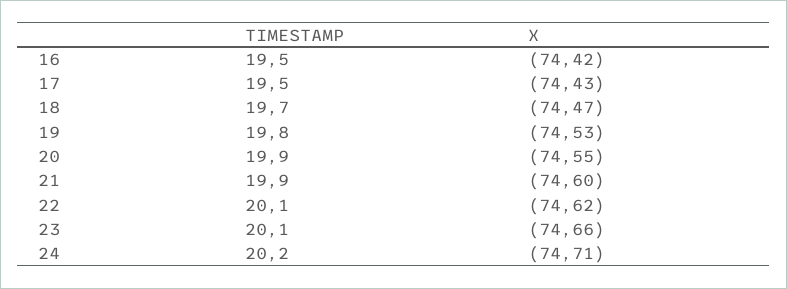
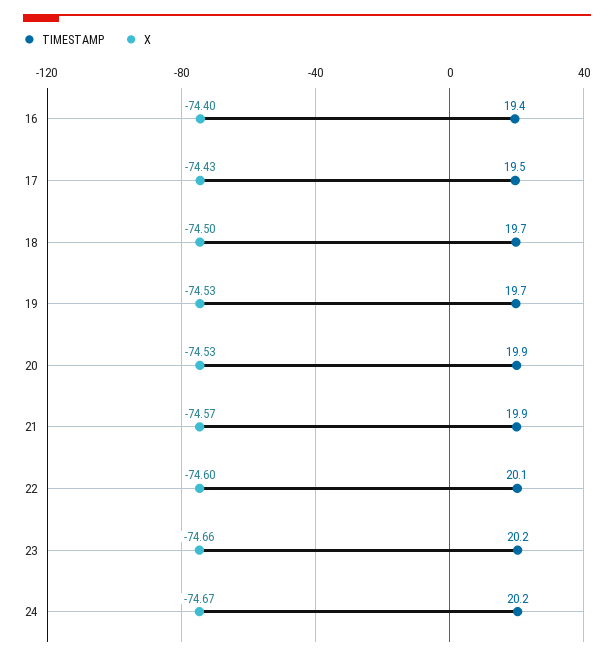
  {
    "TIMESTAMP": {
-     "16": 19.5,
+     "16": 19.4,
      "17": 19.5,
      "18": 19.7,
-     "19": 19.8,
+     "19": 19.7,
      "20": 19.9,
      "21": 19.9,
      "22": 20.1,
-     "23": 20.1,
+     "23": 20.2,
      "24": 20.2
    },
    "X": {
-     "16": -74.42,
+     "16": -74.4,
      "17": -74.43,
-     "18": -74.47,
+     "18": -74.5,
      "19": -74.53,
-     "20": -74.55,
+     "20": -74.53,
-     "21": -74.6,
+     "21": -74.57,
-     "22": -74.62,
+     "22": -74.6,
      "23": -74.66,
-     "24": -74.71
+     "24": -74.67
    }
  }

